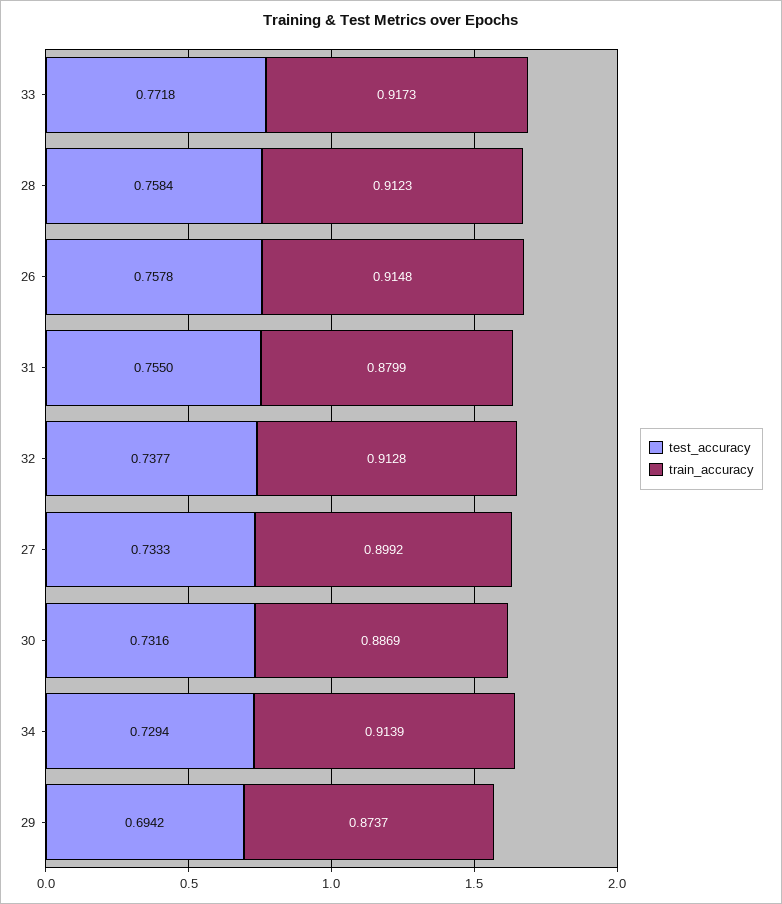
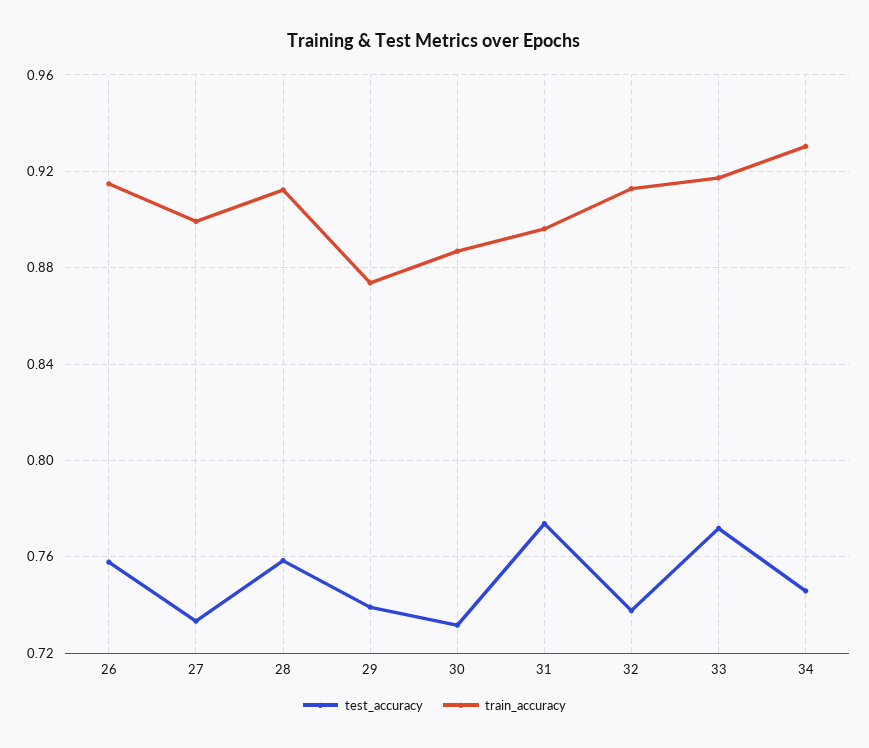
  {
    "test_accuracy": {
      "33": 0.7718,
      "28": 0.7584,
      "26": 0.7578,
-     "31": 0.755,
+     "31": 0.775,
      "32": 0.7377,
      "27": 0.7333,
      "30": 0.7316,
-     "34": 0.7294,
+     "34": 0.745,
-     "29": 0.6942
+     "29": 0.74
    },
    "train_accuracy": {
      "33": 0.9173,
      "28": 0.9123,
      "26": 0.9148,
-     "31": 0.8799,
+     "31": 0.895,
      "32": 0.9128,
      "27": 0.8992,
      "30": 0.8869,
-     "34": 0.9139,
+     "34": 0.93,
      "29": 0.8737
    }
  }

